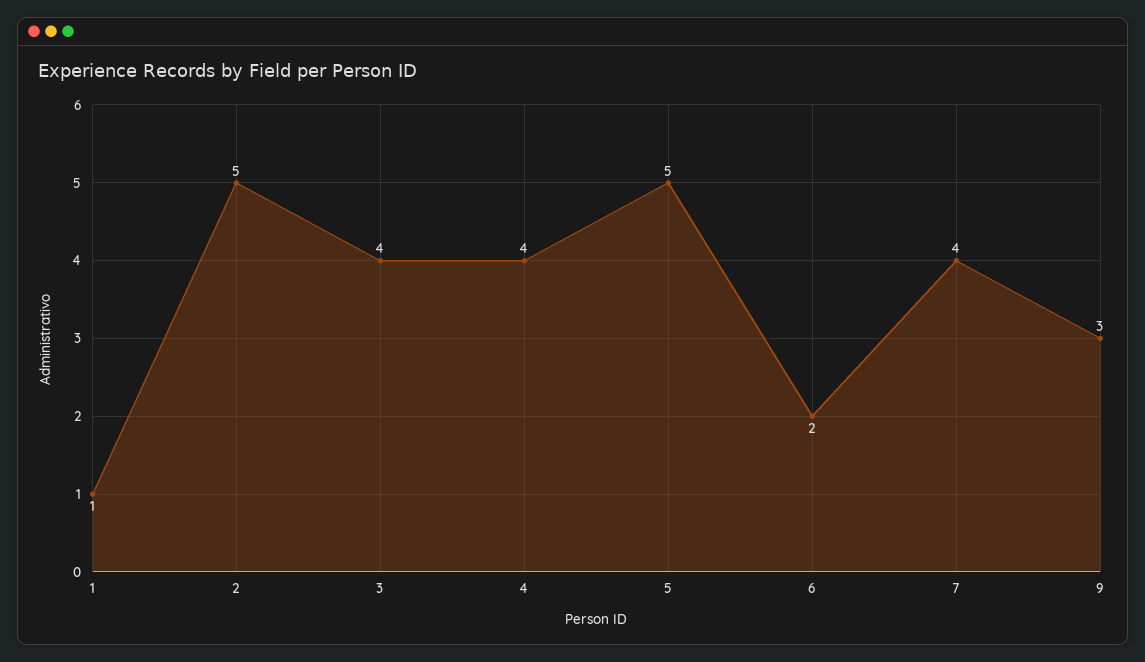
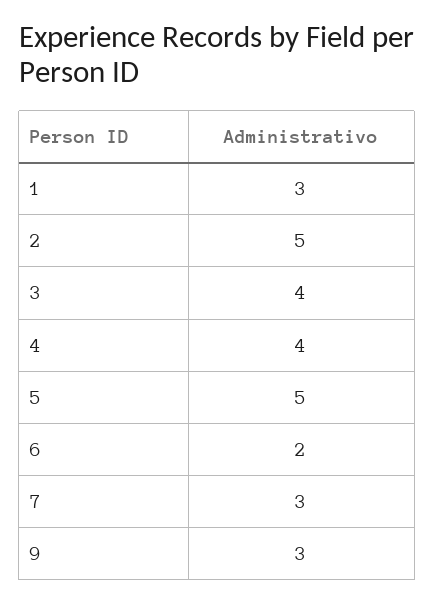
  {
-   "1": 1,
+   "1": 3,
    "2": 5,
    "3": 4,
    "4": 4,
    "5": 5,
    "6": 2,
-   "7": 4,
+   "7": 3,
    "9": 3
  }

